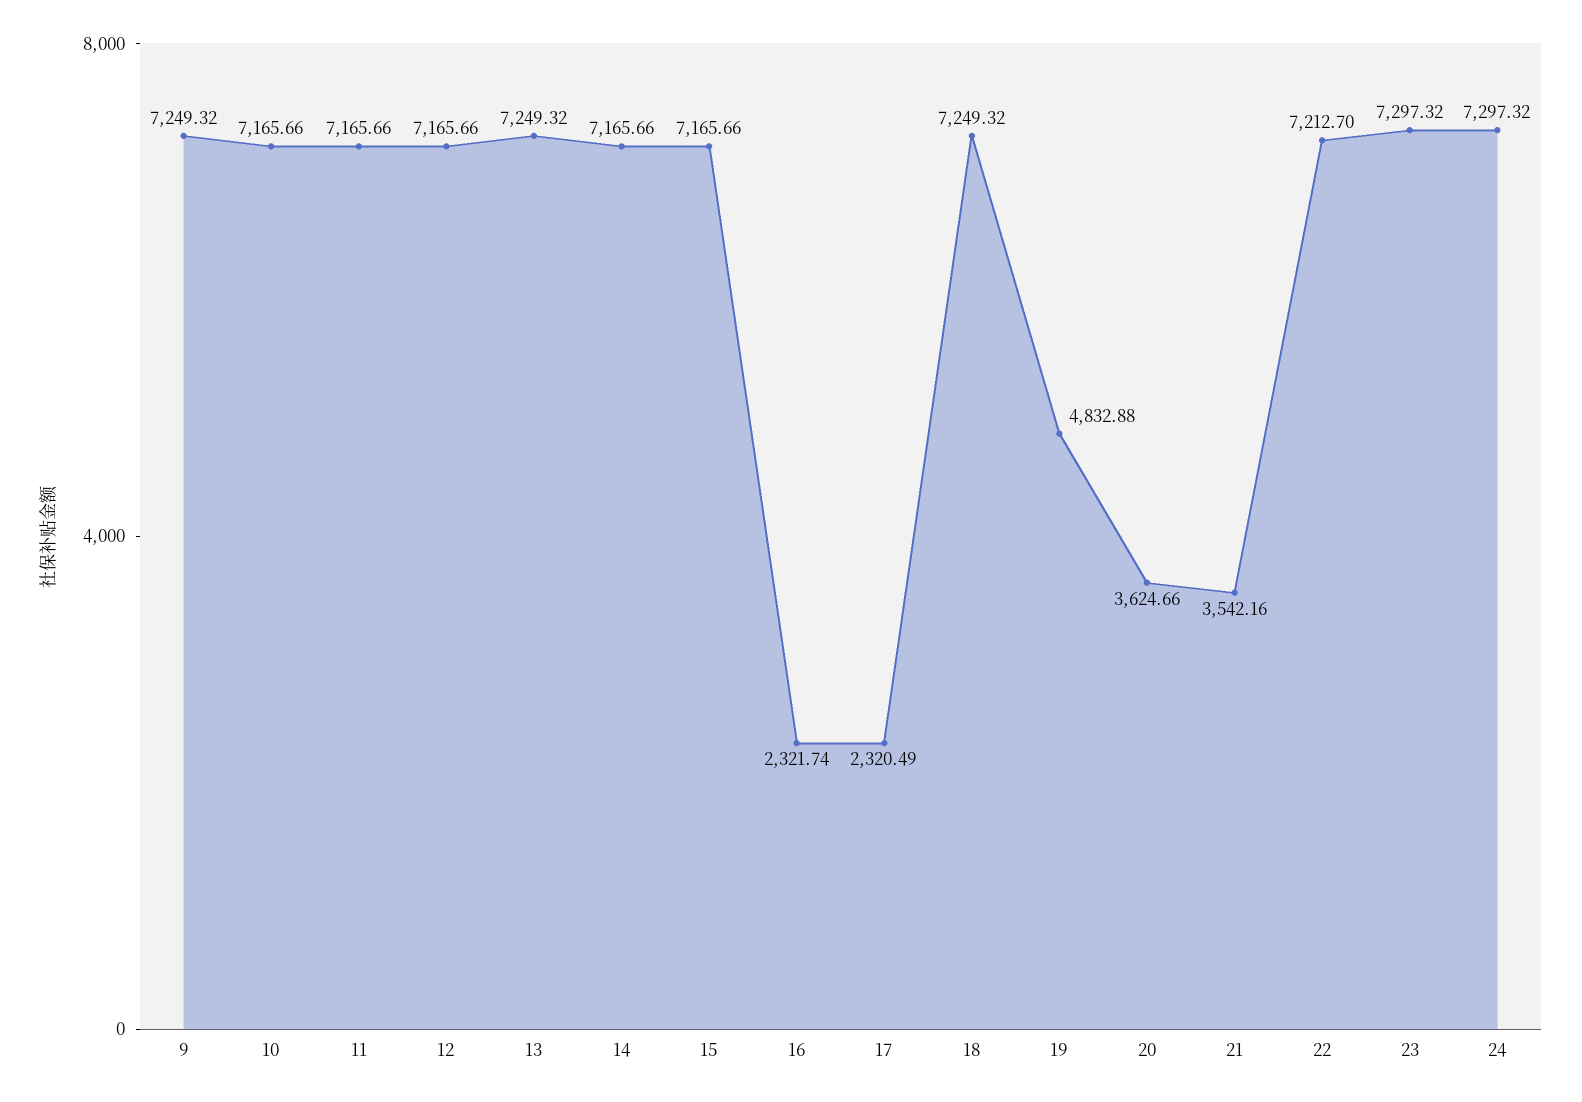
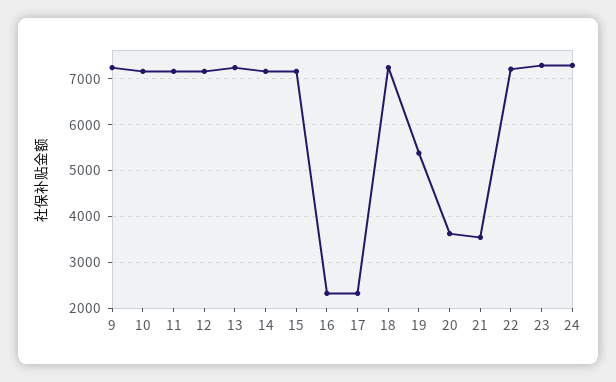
  {
    "9": 7249.32,
    "10": 7165.66,
    "11": 7165.66,
    "12": 7165.66,
    "13": 7249.32,
    "14": 7165.66,
    "15": 7165.66,
    "16": 2321.74,
    "17": 2320.49,
    "18": 7249.32,
-   "19": 4832.88,
+   "19": 5400,
    "20": 3624.66,
    "21": 3542.16,
    "22": 7212.7,
    "23": 7297.32,
    "24": 7297.32
  }

